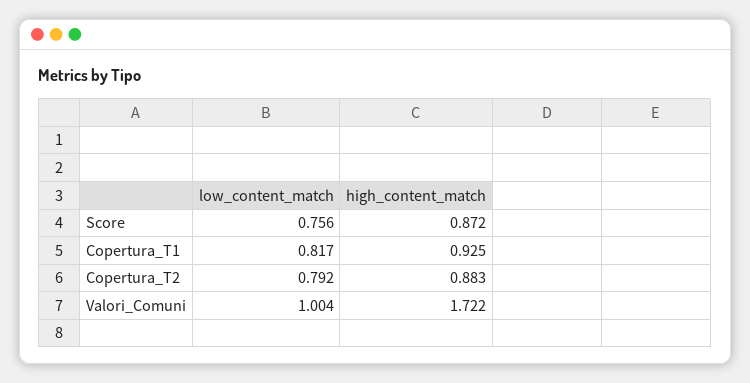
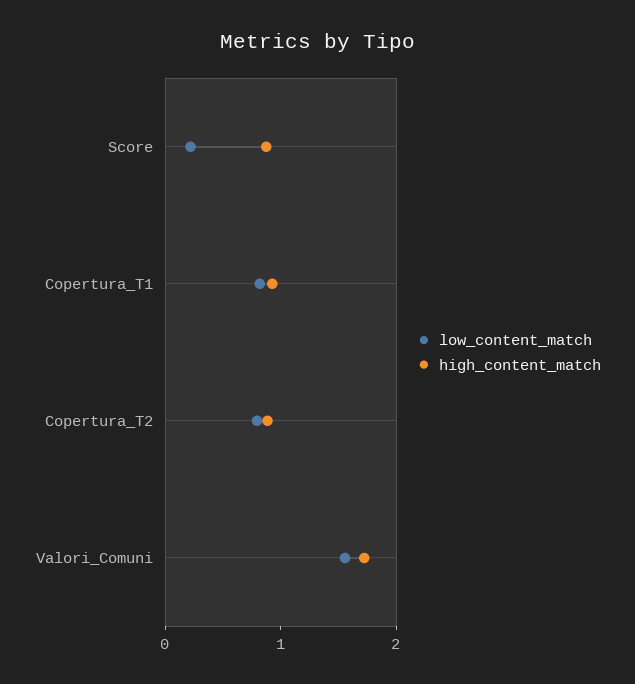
  {
    "low_content_match": {
-     "Score": 0.756,
+     "Score": 0.2,
      "Copertura_T1": 0.817,
      "Copertura_T2": 0.792,
-     "Valori_Comuni": 1.004
+     "Valori_Comuni": 1.6
    },
    "high_content_match": {
      "Score": 0.872,
      "Copertura_T1": 0.925,
      "Copertura_T2": 0.883,
      "Valori_Comuni": 1.722
    }
  }

